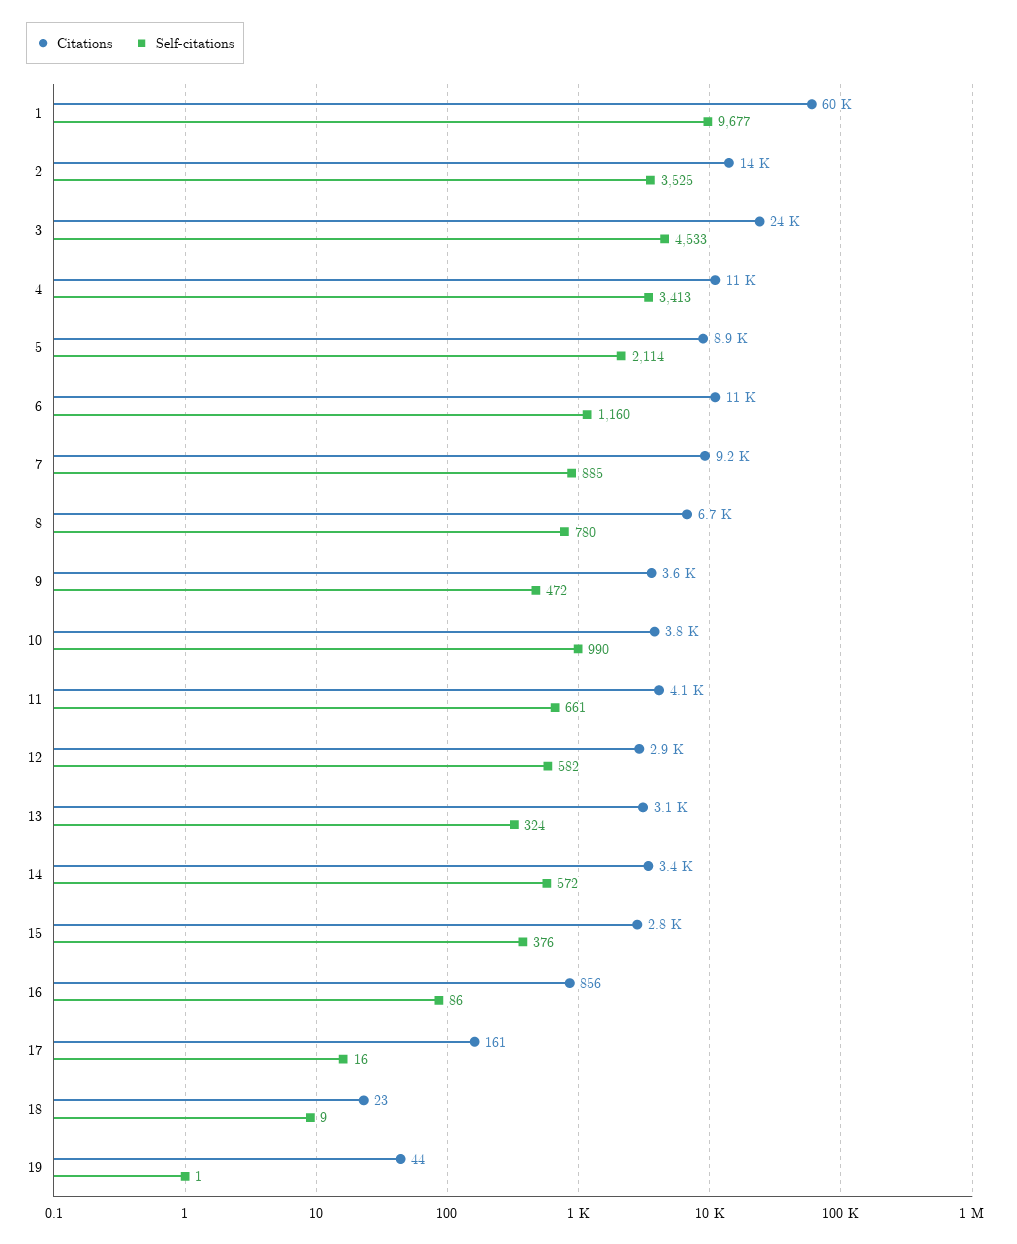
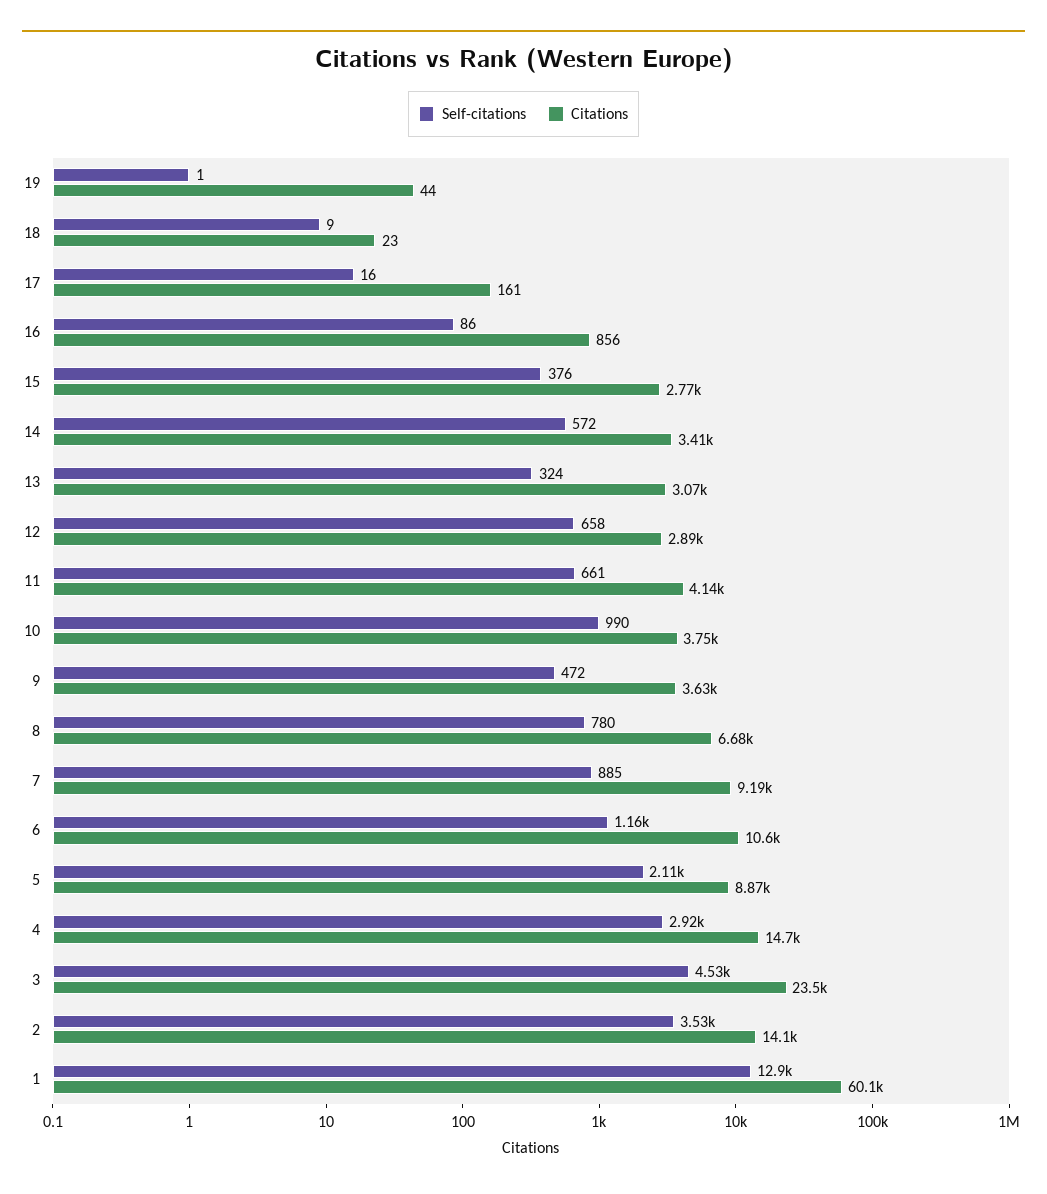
  {
    "Citations": {
      "1": 60100,
      "2": 14100,
      "3": 23500,
-     "4": 11000,
+     "4": 14700,
      "5": 8870,
      "6": 10600,
      "7": 9190,
      "8": 6680,
      "9": 3630,
      "10": 3750,
      "11": 4140,
      "12": 2890,
      "13": 3070,
      "14": 3410,
      "15": 2770,
      "16": 856,
      "17": 161,
      "18": 23,
      "19": 44
    },
    "Self-citations": {
-     "1": 9677,
+     "1": 12900,
      "2": 3525,
      "3": 4533,
-     "4": 3413,
+     "4": 2920,
      "5": 2114,
      "6": 1160,
      "7": 885,
      "8": 780,
      "9": 472,
      "10": 990,
      "11": 661,
-     "12": 582,
+     "12": 658,
      "13": 324,
      "14": 572,
      "15": 376,
      "16": 86,
      "17": 16,
      "18": 9,
      "19": 1
    }
  }

